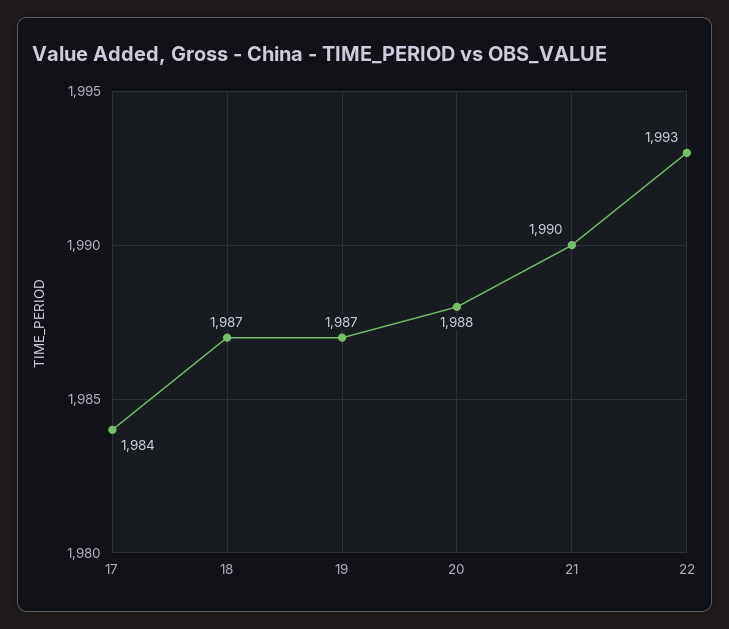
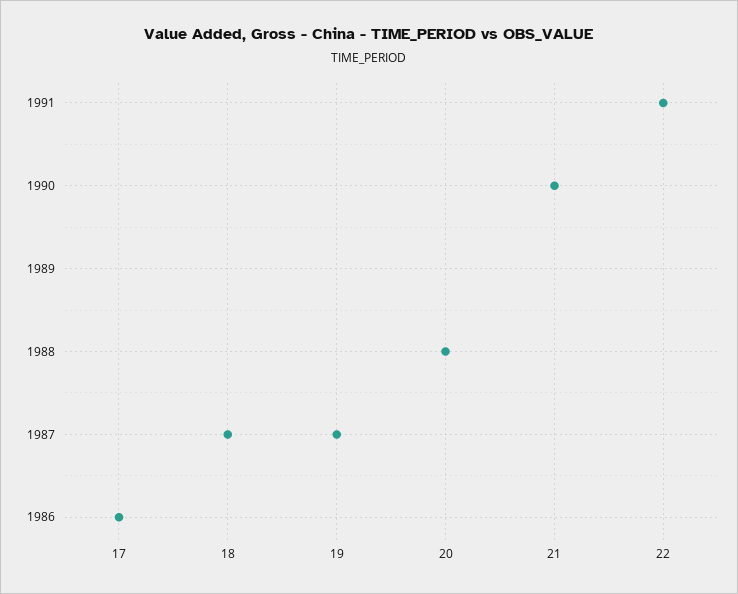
  {
-   "17": 1984,
+   "17": 1986,
    "18": 1987,
    "19": 1987,
    "20": 1988,
    "21": 1990,
-   "22": 1993
+   "22": 1991
  }

